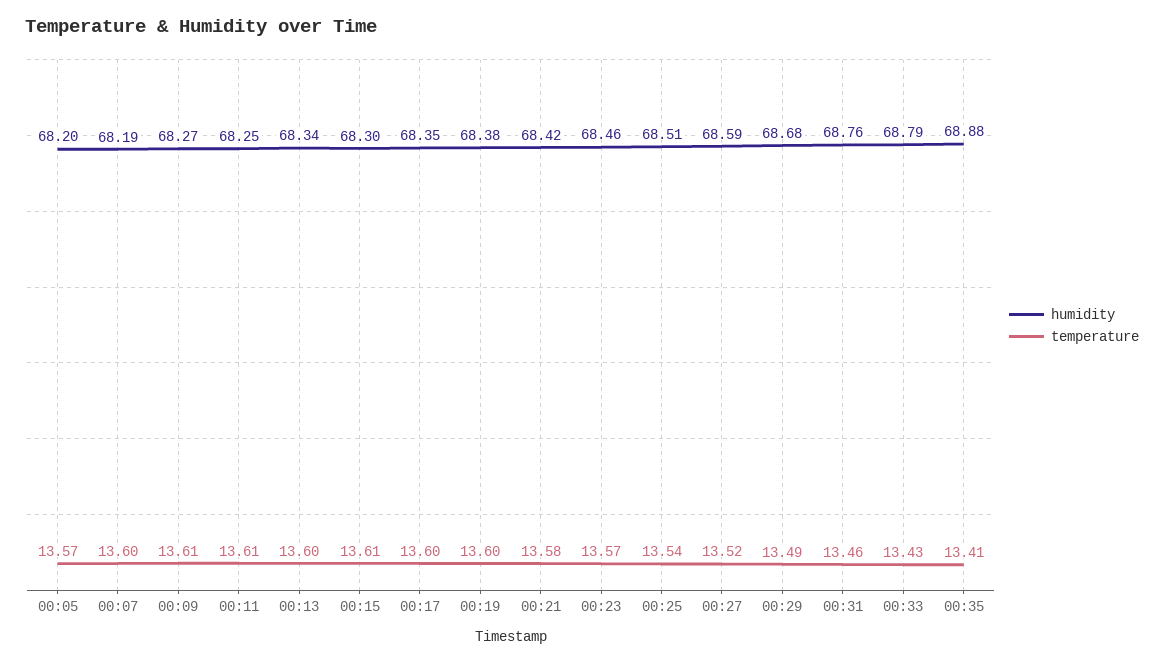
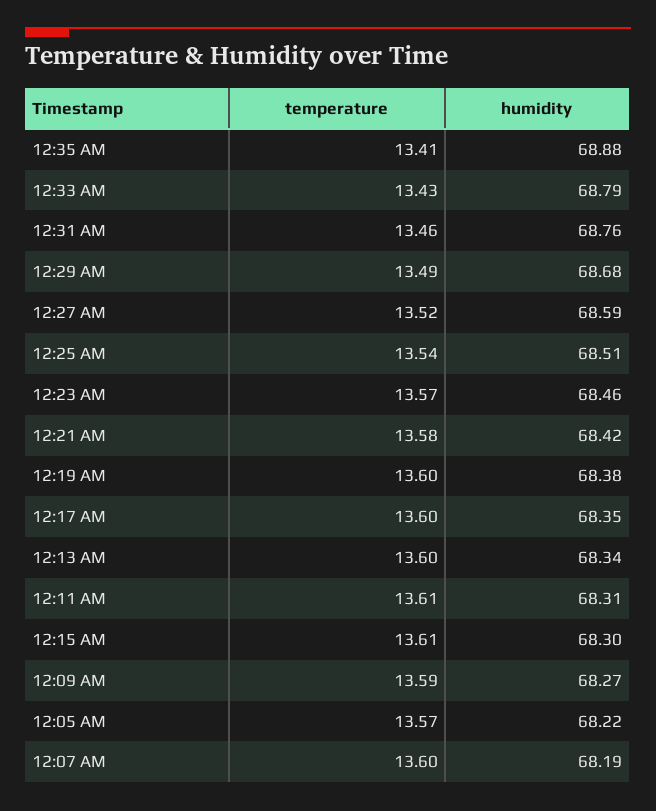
  {
    "humidity": {
-     "00:05": 68.2,
+     "00:05": 68.22,
      "00:07": 68.19,
      "00:09": 68.27,
-     "00:11": 68.25,
+     "00:11": 68.31,
      "00:13": 68.34,
      "00:15": 68.3,
      "00:17": 68.35,
      "00:19": 68.38,
      "00:21": 68.42,
      "00:23": 68.46,
      "00:25": 68.51,
      "00:27": 68.59,
      "00:29": 68.68,
      "00:31": 68.76,
      "00:33": 68.79,
      "00:35": 68.88
    },
    "temperature": {
      "00:05": 13.57,
      "00:07": 13.6,
-     "00:09": 13.61,
+     "00:09": 13.59,
      "00:11": 13.61,
      "00:13": 13.6,
      "00:15": 13.61,
      "00:17": 13.6,
      "00:19": 13.6,
      "00:21": 13.58,
      "00:23": 13.57,
      "00:25": 13.54,
      "00:27": 13.52,
      "00:29": 13.49,
      "00:31": 13.46,
      "00:33": 13.43,
      "00:35": 13.41
    }
  }

